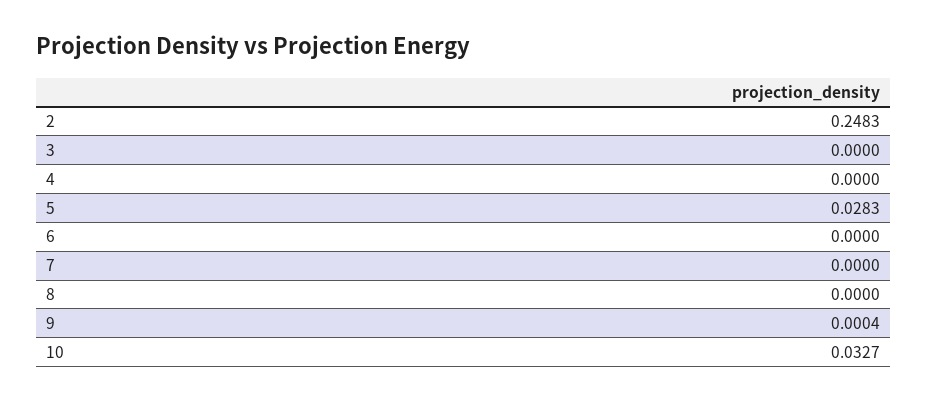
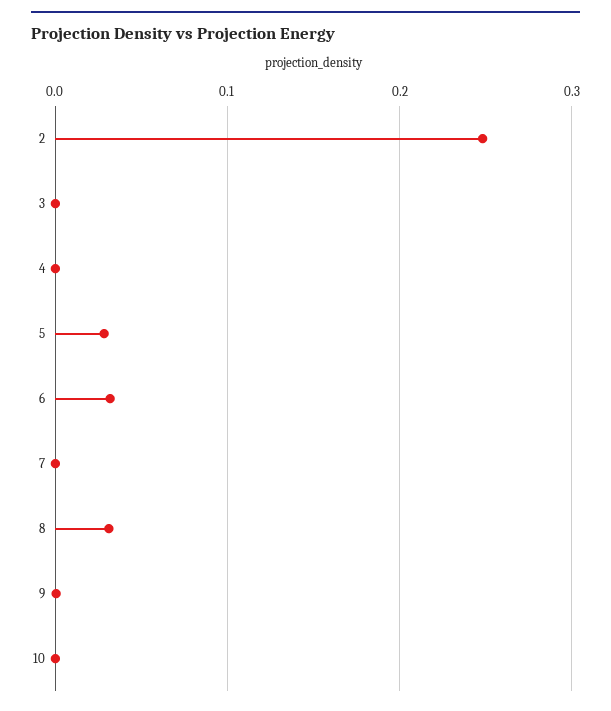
  {
    "2": 0.2483,
    "3": 0,
    "4": 0,
    "5": 0.0283,
-   "6": 0,
+   "6": 0.03,
    "7": 0,
-   "8": 0,
+   "8": 0.03,
    "9": 0.0004,
-   "10": 0.0327
+   "10": 0
  }

